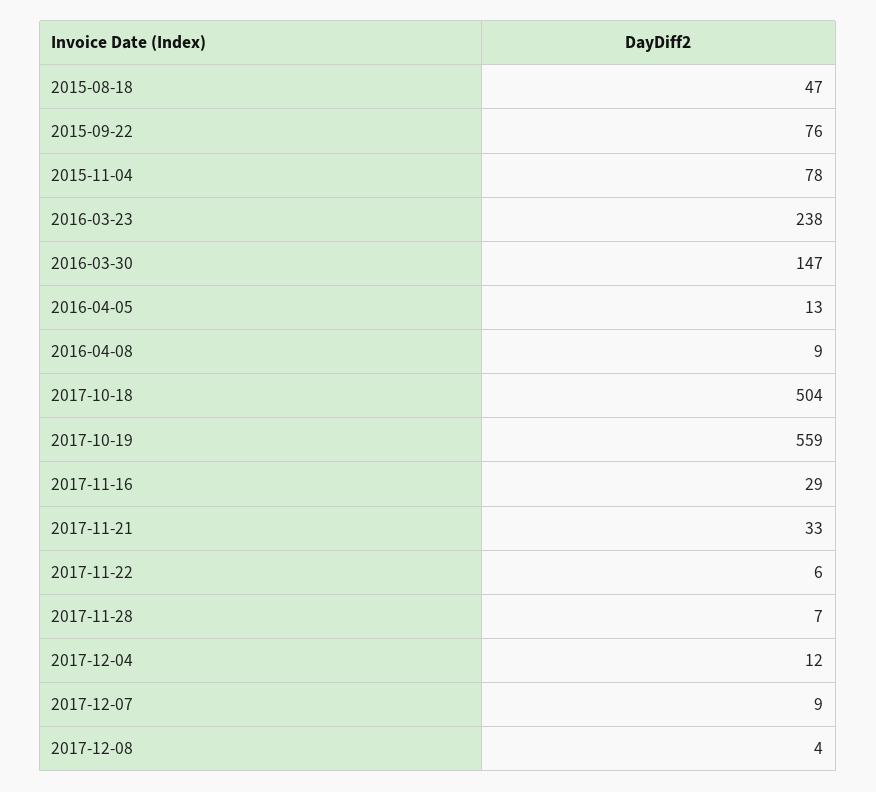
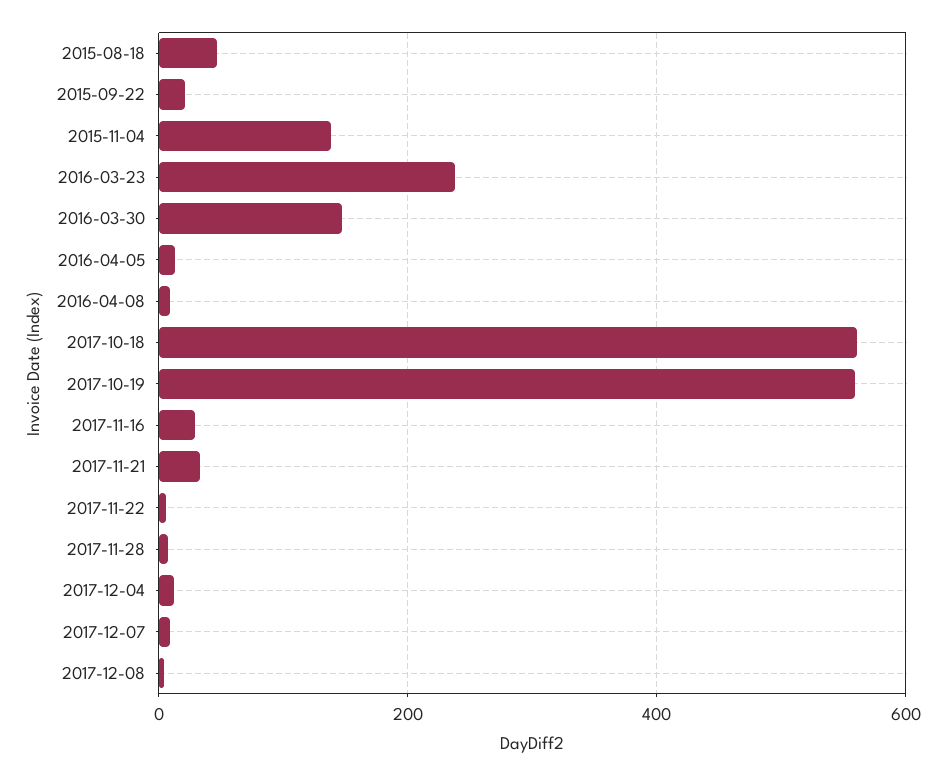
  {
    "2015-08-18": 47,
-   "2015-09-22": 76,
+   "2015-09-22": 20,
-   "2015-11-04": 78,
+   "2015-11-04": 140,
    "2016-03-23": 238,
    "2016-03-30": 147,
    "2016-04-05": 13,
    "2016-04-08": 9,
-   "2017-10-18": 504,
+   "2017-10-18": 560,
    "2017-10-19": 559,
    "2017-11-16": 29,
    "2017-11-21": 33,
    "2017-11-22": 6,
    "2017-11-28": 7,
    "2017-12-04": 12,
    "2017-12-07": 9,
    "2017-12-08": 4
  }

